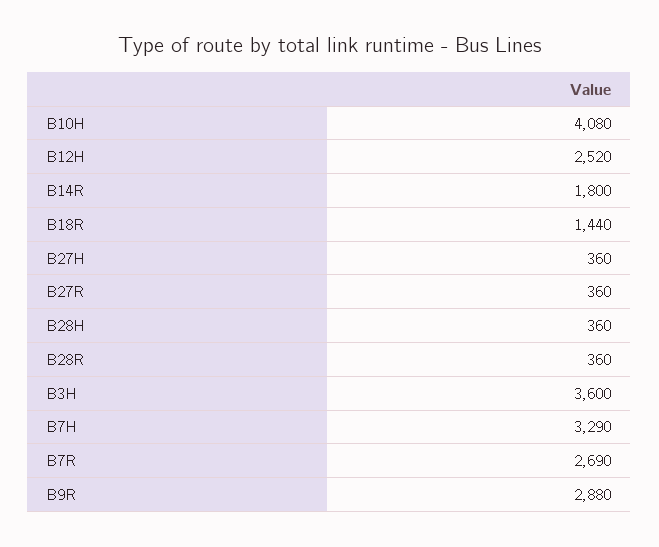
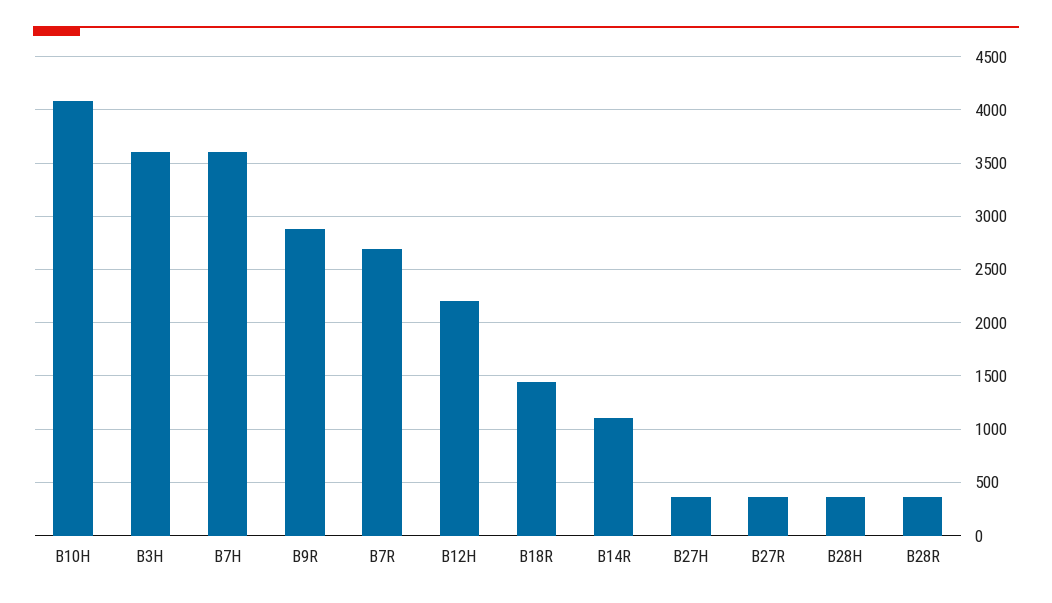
  {
    "B10H": 4080,
-   "B12H": 2520,
+   "B12H": 2200,
-   "B14R": 1800,
+   "B14R": 1100,
    "B18R": 1440,
    "B27H": 360,
    "B27R": 360,
    "B28H": 360,
    "B28R": 360,
    "B3H": 3600,
-   "B7H": 3290,
+   "B7H": 3600,
    "B7R": 2690,
    "B9R": 2880
  }

